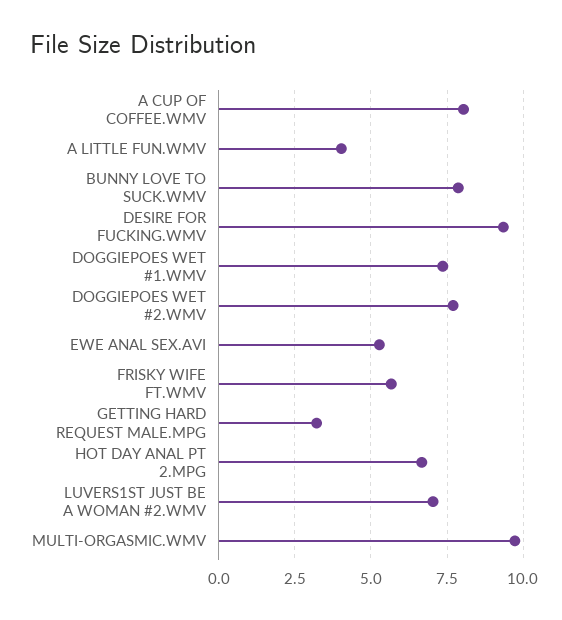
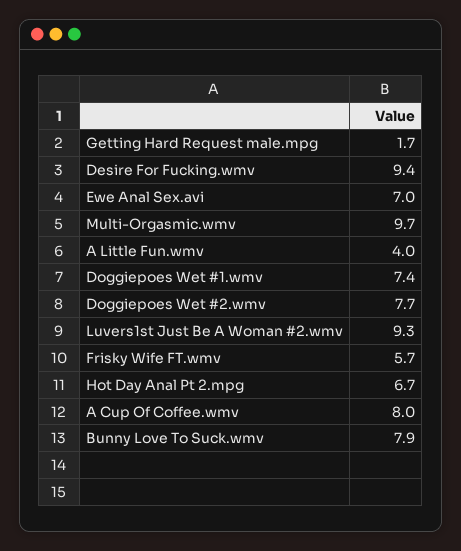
  {
    "A CUP OF COFFEE.WMV": 8,
    "A LITTLE FUN.WMV": 4,
    "BUNNY LOVE TO SUCK.WMV": 7.9,
    "DESIRE FOR FUCKING.WMV": 9.4,
    "DOGGIEPOES WET #1.WMV": 7.4,
    "DOGGIEPOES WET #2.WMV": 7.7,
-   "EWE ANAL SEX.AVI": 5.25,
+   "EWE ANAL SEX.AVI": 7,
    "FRISKY WIFE FT.WMV": 5.7,
-   "GETTING HARD REQUEST MALE.MPG": 3.25,
+   "GETTING HARD REQUEST MALE.MPG": 1.7,
    "HOT DAY ANAL PT 2.MPG": 6.7,
-   "LUVERS1ST JUST BE A WOMAN #2.WMV": 7,
+   "LUVERS1ST JUST BE A WOMAN #2.WMV": 9.3,
    "MULTI-ORGASMIC.WMV": 9.7
  }

